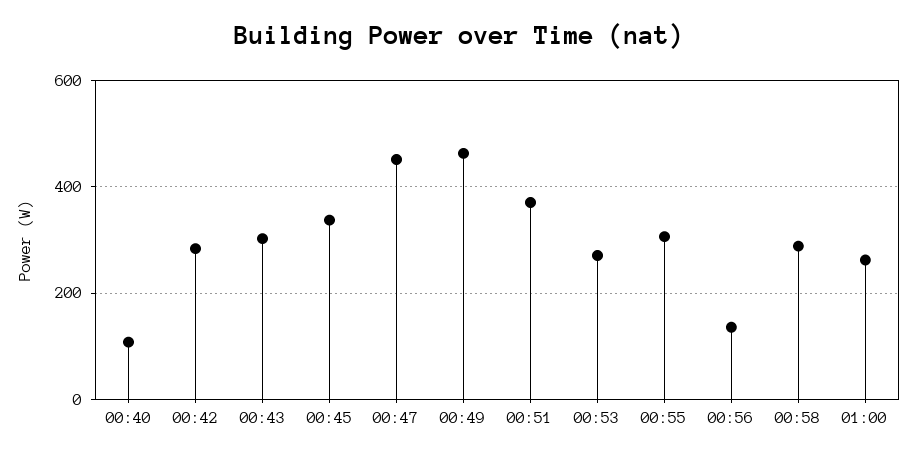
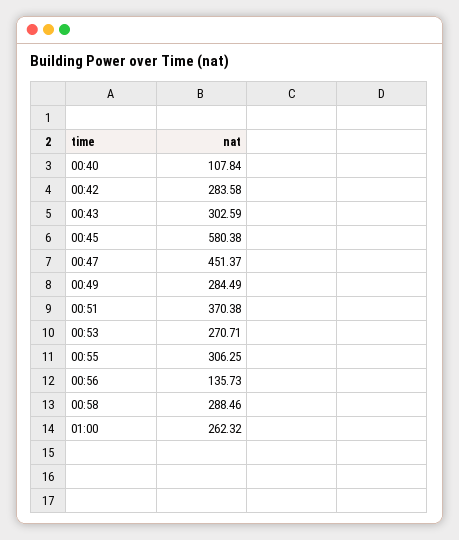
  {
    "00:40": 107.84,
    "00:42": 283.58,
    "00:43": 302.59,
-   "00:45": 340,
+   "00:45": 580.38,
    "00:47": 451.37,
-   "00:49": 460,
+   "00:49": 284.49,
    "00:51": 370.38,
    "00:53": 270.71,
    "00:55": 306.25,
    "00:56": 135.73,
    "00:58": 288.46,
    "01:00": 262.32
  }

